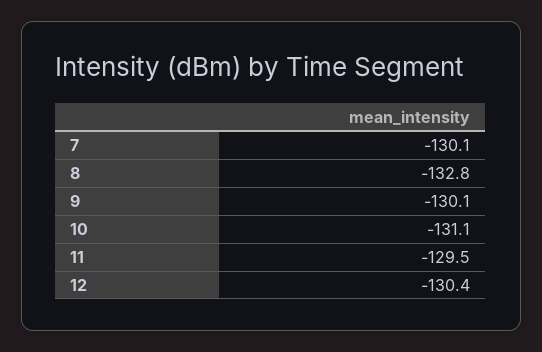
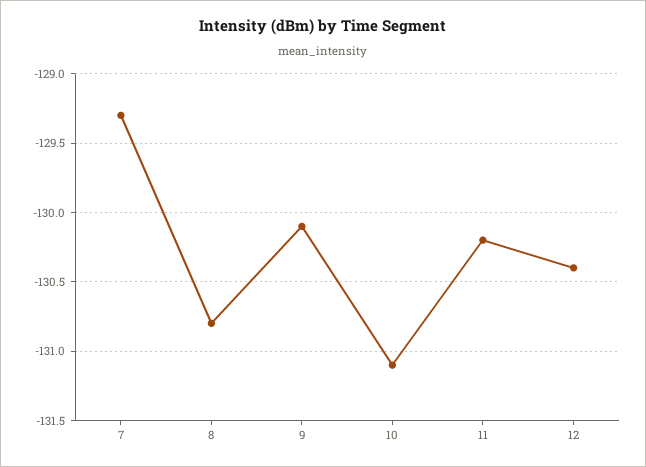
  {
-   "7": -130.1,
+   "7": -129.3,
-   "8": -132.8,
+   "8": -130.8,
    "9": -130.1,
    "10": -131.1,
-   "11": -129.5,
+   "11": -130.2,
    "12": -130.4
  }

